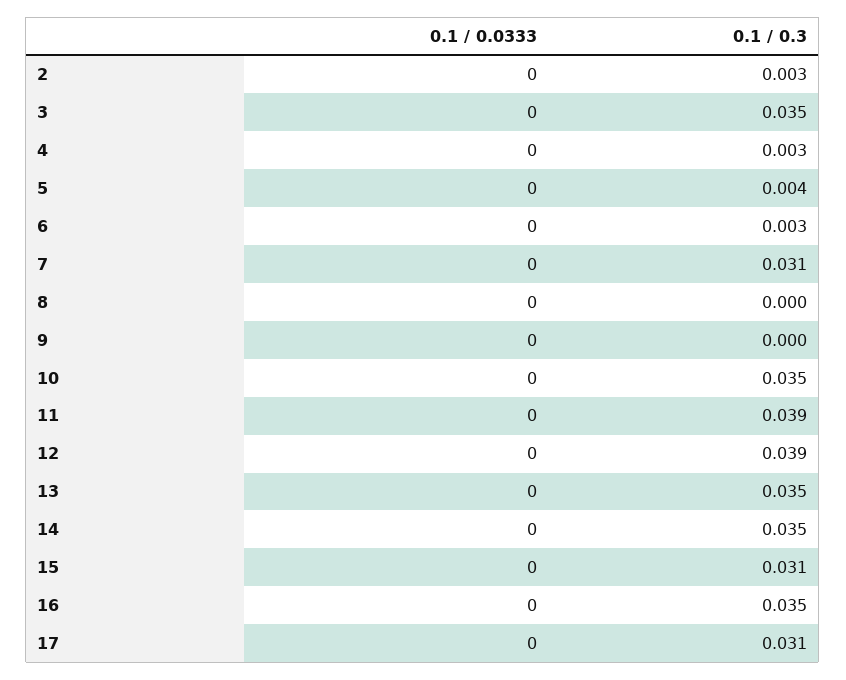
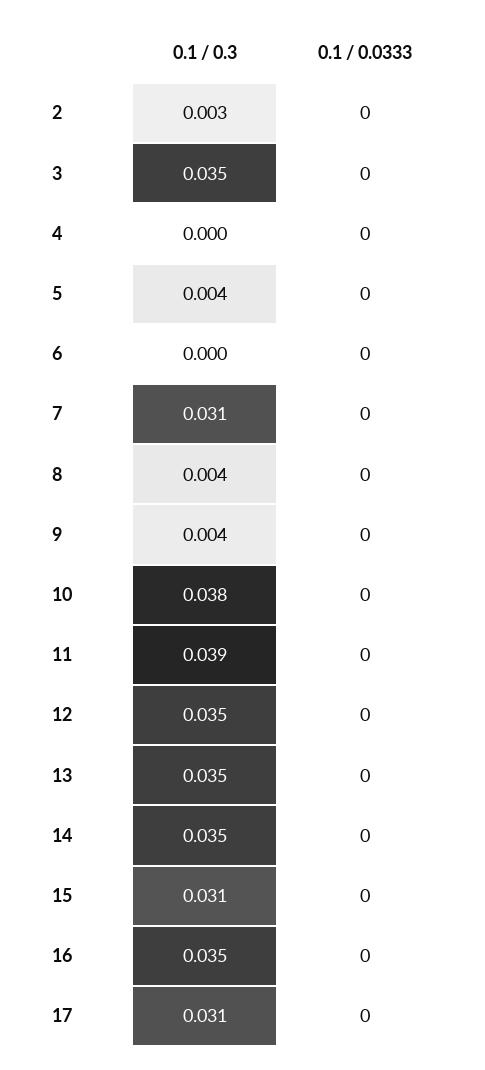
  {
    "0.1 / 0.0333": {
      "2": 0,
      "3": 0,
      "4": 0,
      "5": 0,
      "6": 0,
      "7": 0,
      "8": 0,
      "9": 0,
      "10": 0,
      "11": 0,
      "12": 0,
      "13": 0,
      "14": 0,
      "15": 0,
      "16": 0,
      "17": 0
    },
    "0.1 / 0.3": {
      "2": 0.003,
      "3": 0.035,
-     "4": 0.003,
+     "4": 0,
      "5": 0.004,
-     "6": 0.003,
+     "6": 0,
      "7": 0.031,
-     "8": 0,
+     "8": 0.004,
-     "9": 0,
+     "9": 0.004,
-     "10": 0.035,
+     "10": 0.038,
      "11": 0.039,
-     "12": 0.039,
+     "12": 0.035,
      "13": 0.035,
      "14": 0.035,
      "15": 0.031,
      "16": 0.035,
      "17": 0.031
    }
  }

